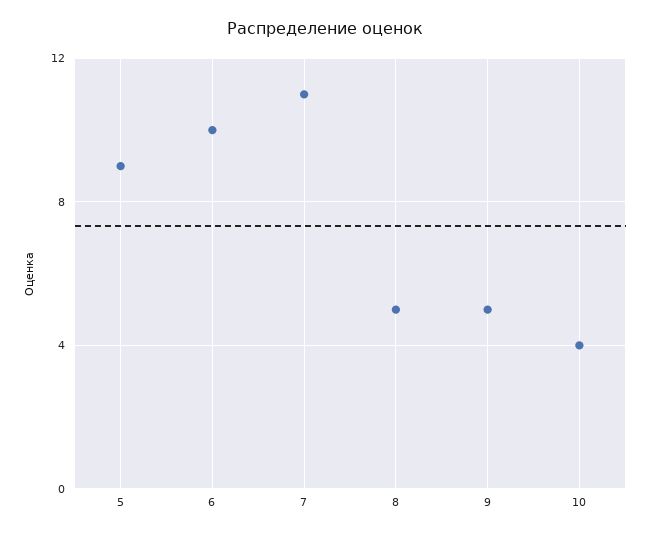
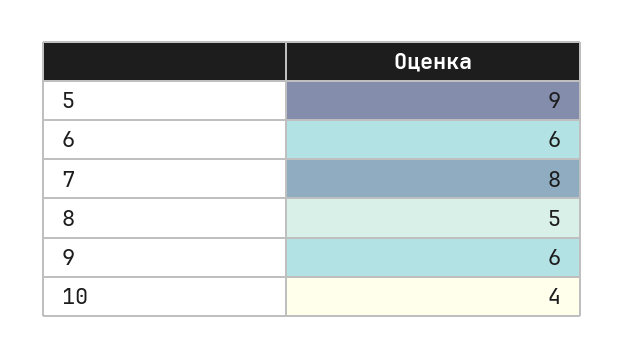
  {
    "5": 9,
-   "6": 10,
+   "6": 6,
-   "7": 11,
+   "7": 8,
    "8": 5,
-   "9": 5,
+   "9": 6,
    "10": 4
  }

